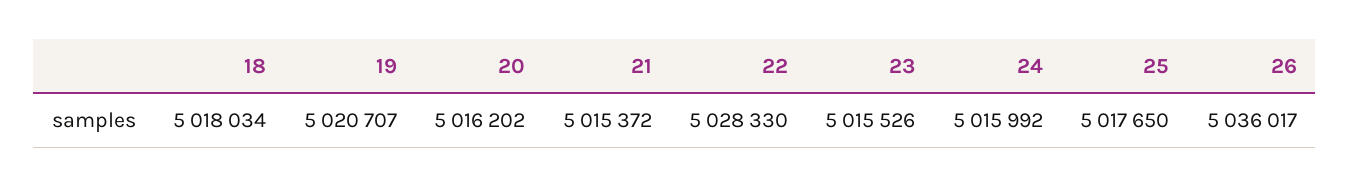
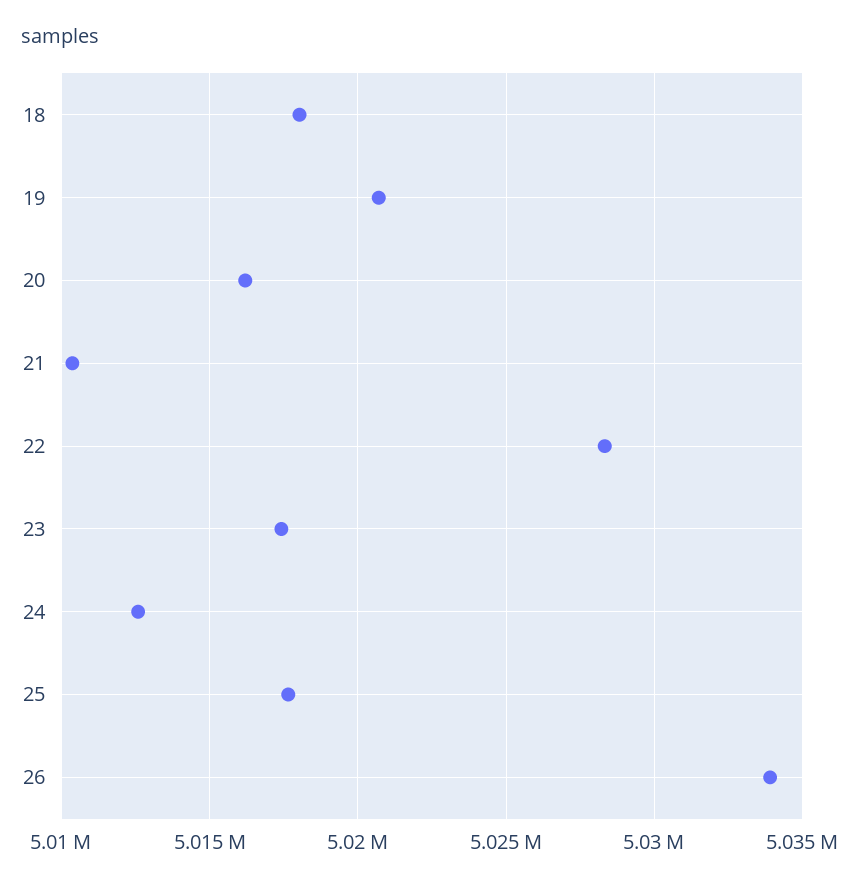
  {
    "18": 5018034,
    "19": 5020707,
    "20": 5016202,
-   "21": 5015372,
+   "21": 5010500,
    "22": 5028330,
-   "23": 5015526,
+   "23": 5017500,
-   "24": 5015992,
+   "24": 5012500,
    "25": 5017650,
-   "26": 5036017
+   "26": 5034000
  }

